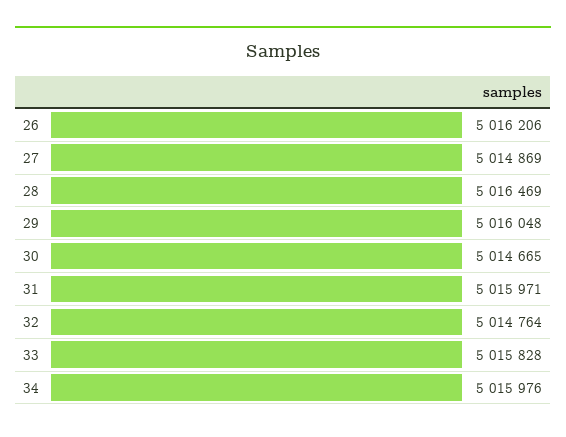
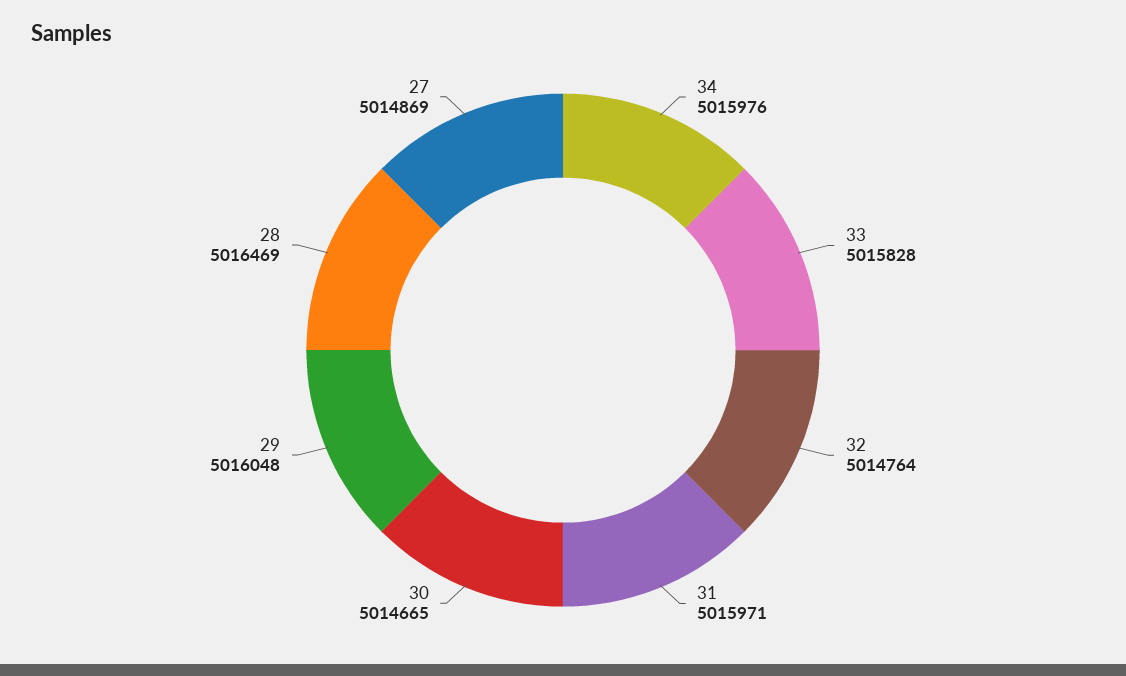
  {
-   "26": 5016206,
    "27": 5014869,
    "28": 5016469,
    "29": 5016048,
    "30": 5014665,
    "31": 5015971,
    "32": 5014764,
    "33": 5015828,
    "34": 5015976
  }

